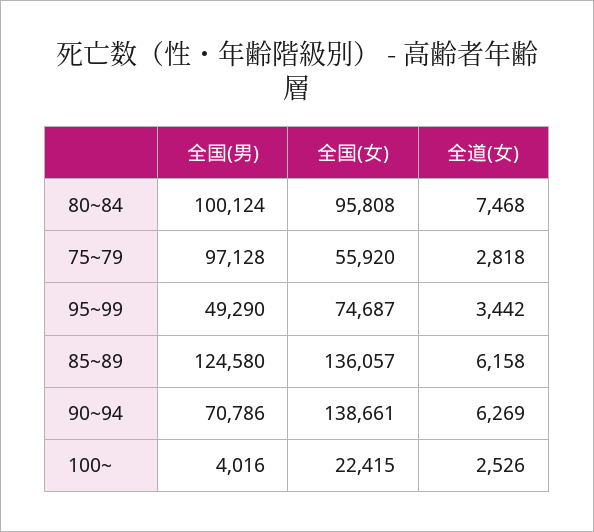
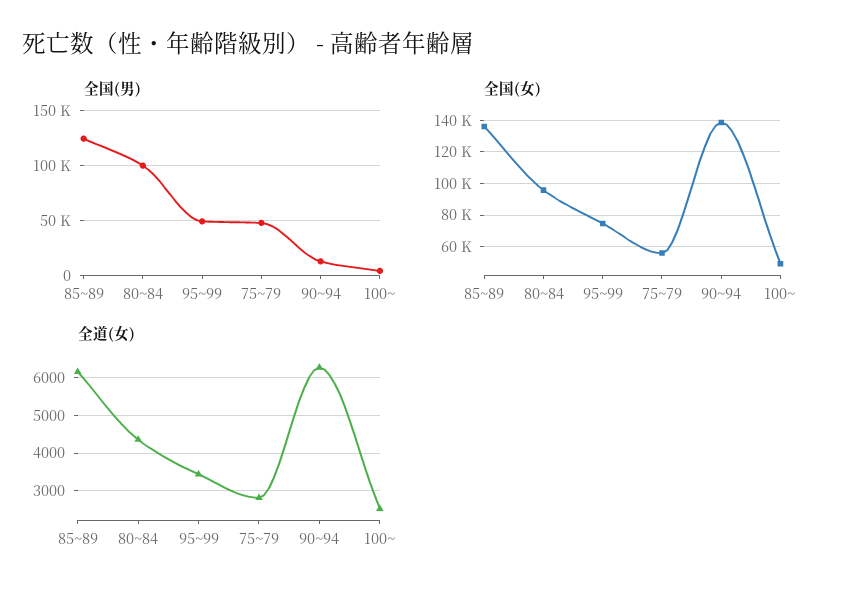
  {
    "全国(男)": {
      "80~84": 100124,
-     "75~79": 97128,
+     "75~79": 50000,
      "95~99": 49290,
      "85~89": 124580,
-     "90~94": 70786,
+     "90~94": 10000,
      "100~": 4016
    },
    "全国(女)": {
      "80~84": 95808,
      "75~79": 55920,
      "95~99": 74687,
      "85~89": 136057,
      "90~94": 138661,
-     "100~": 22415
+     "100~": 50000
    },
    "全道(女)": {
-     "80~84": 7468,
+     "80~84": 4400,
      "75~79": 2818,
      "95~99": 3442,
      "85~89": 6158,
      "90~94": 6269,
      "100~": 2526
    }
  }

